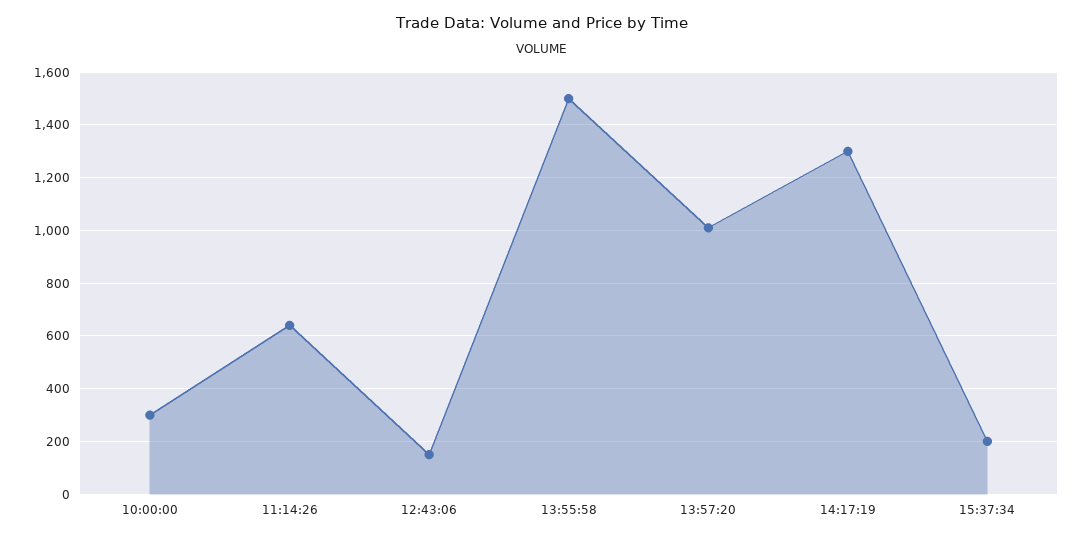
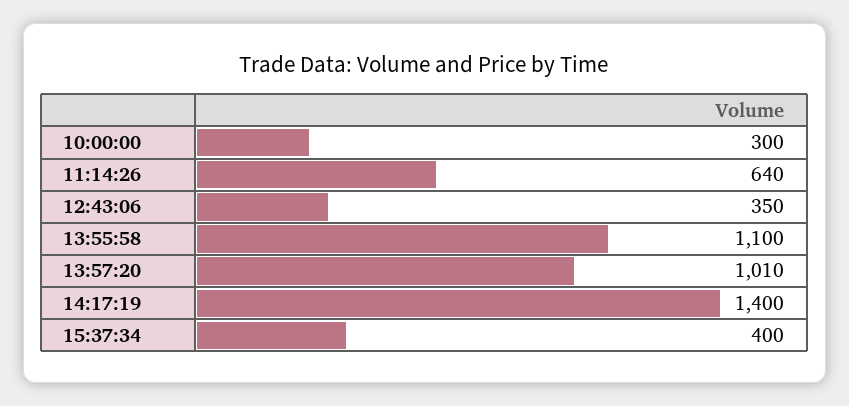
  {
    "10:00:00": 300,
    "11:14:26": 640,
-   "12:43:06": 150,
+   "12:43:06": 350,
-   "13:55:58": 1500,
+   "13:55:58": 1100,
    "13:57:20": 1010,
-   "14:17:19": 1300,
+   "14:17:19": 1400,
-   "15:37:34": 200
+   "15:37:34": 400
  }

